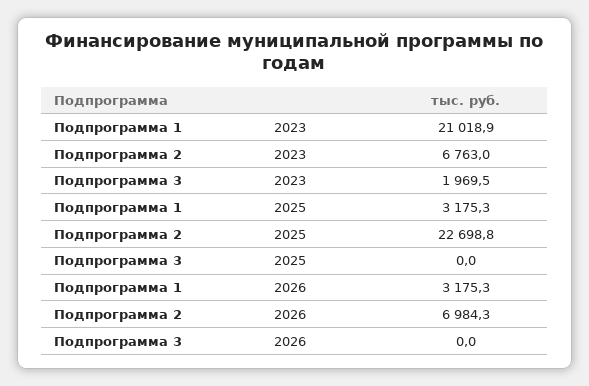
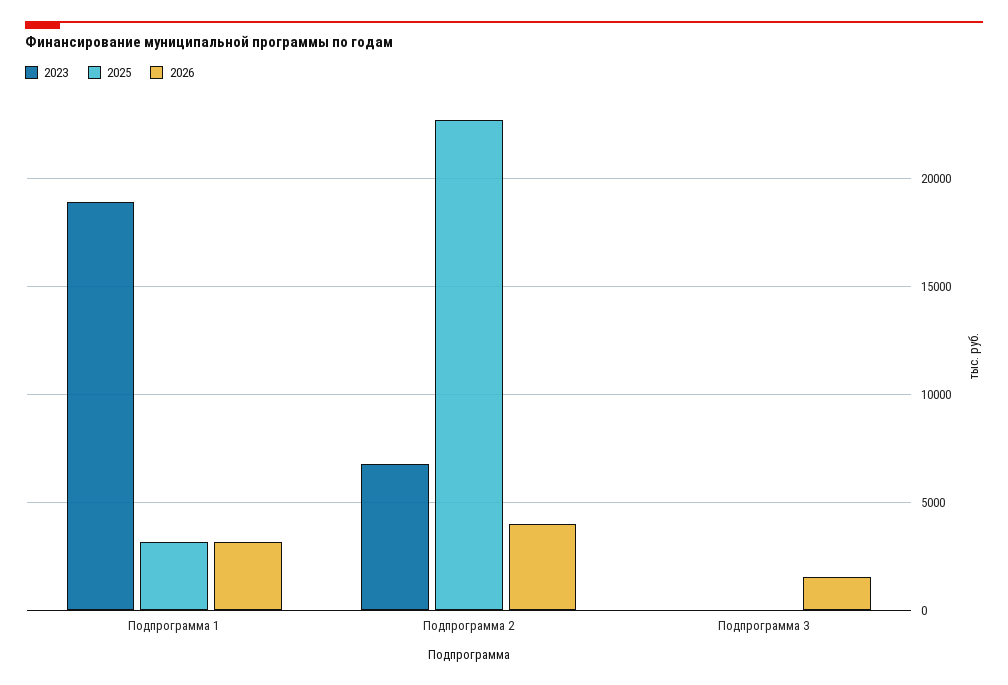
  {
    "2023": {
-     "Подпрограмма 1": 21018.9,
+     "Подпрограмма 1": 19000,
      "Подпрограмма 2": 6763,
-     "Подпрограмма 3": 1969.5
+     "Подпрограмма 3": 0
    },
    "2025": {
      "Подпрограмма 1": 3175.3,
      "Подпрограмма 2": 22698.8,
      "Подпрограмма 3": 0
    },
    "2026": {
      "Подпрограмма 1": 3175.3,
-     "Подпрограмма 2": 6984.3,
+     "Подпрограмма 2": 4000,
-     "Подпрограмма 3": 0
+     "Подпрограмма 3": 1500
    }
  }

